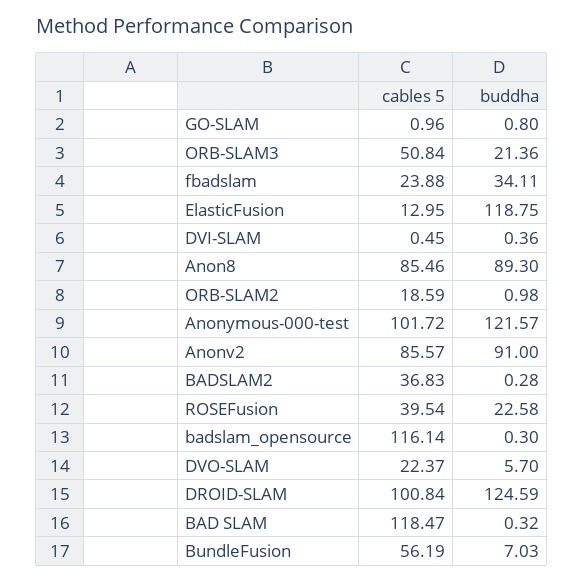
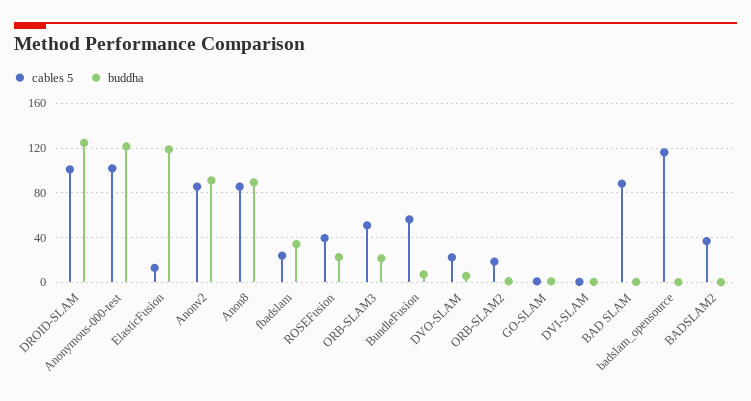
  {
    "cables 5": {
      "GO-SLAM": 0.96,
      "ORB-SLAM3": 50.84,
      "fbadslam": 23.88,
      "ElasticFusion": 12.95,
      "DVI-SLAM": 0.45,
      "Anon8": 85.46,
      "ORB-SLAM2": 18.59,
      "Anonymous-000-test": 101.72,
      "Anonv2": 85.57,
      "BADSLAM2": 36.83,
      "ROSEFusion": 39.54,
      "badslam_opensource": 116.14,
      "DVO-SLAM": 22.37,
      "DROID-SLAM": 100.84,
-     "BAD SLAM": 118.47,
+     "BAD SLAM": 90,
      "BundleFusion": 56.19
    },
    "buddha": {
      "GO-SLAM": 0.8,
      "ORB-SLAM3": 21.36,
      "fbadslam": 34.11,
      "ElasticFusion": 118.75,
      "DVI-SLAM": 0.36,
      "Anon8": 89.3,
      "ORB-SLAM2": 0.98,
      "Anonymous-000-test": 121.57,
      "Anonv2": 91,
      "BADSLAM2": 0.28,
      "ROSEFusion": 22.58,
      "badslam_opensource": 0.3,
      "DVO-SLAM": 5.7,
      "DROID-SLAM": 124.59,
      "BAD SLAM": 0.32,
      "BundleFusion": 7.03
    }
  }

